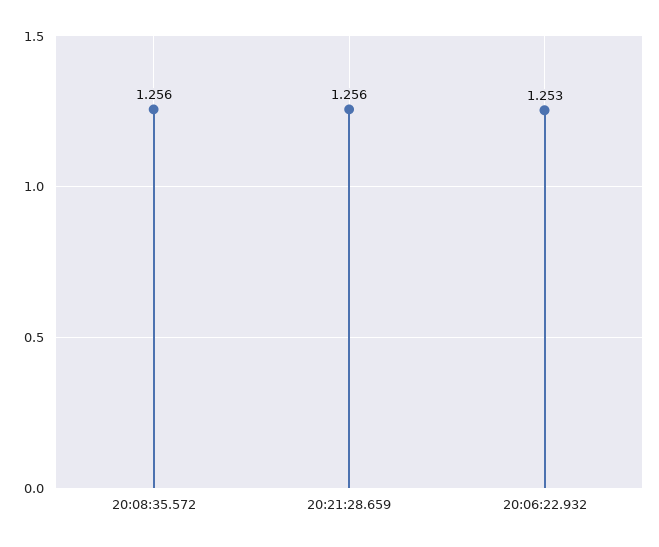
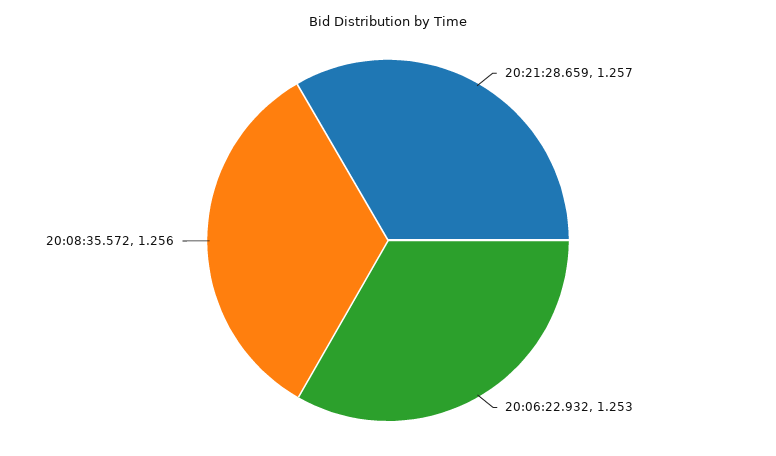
  {
    "20:08:35.572": 1.256,
-   "20:21:28.659": 1.256,
+   "20:21:28.659": 1.257,
    "20:06:22.932": 1.253
  }

